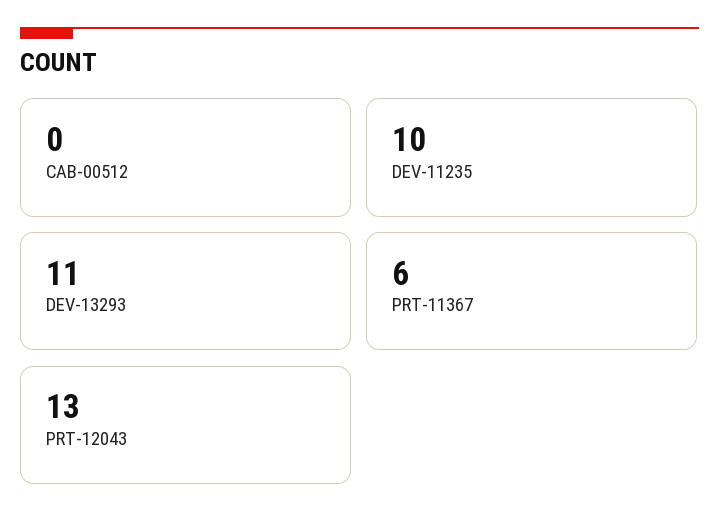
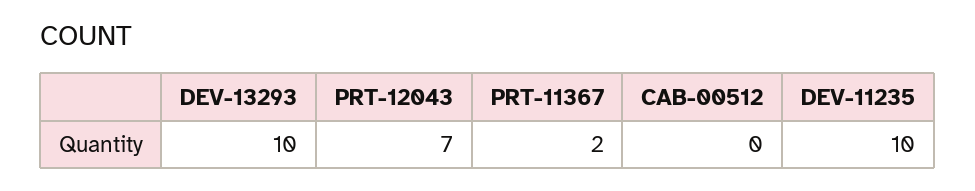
  {
    "CAB-00512": 0,
    "DEV-11235": 10,
-   "DEV-13293": 11,
+   "DEV-13293": 10,
-   "PRT-11367": 6,
+   "PRT-11367": 2,
-   "PRT-12043": 13
+   "PRT-12043": 7
  }

